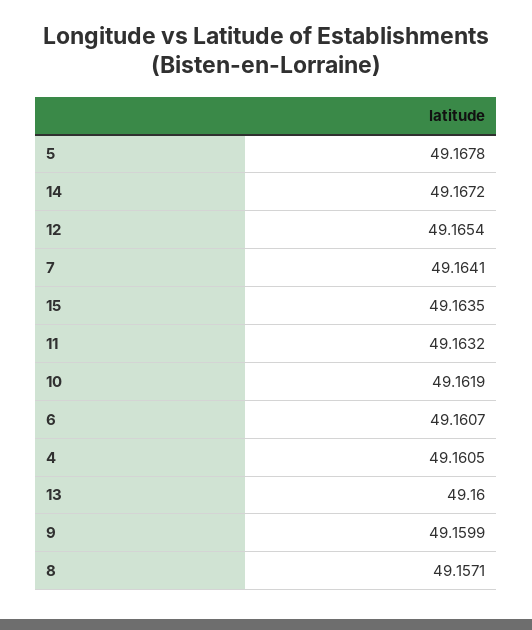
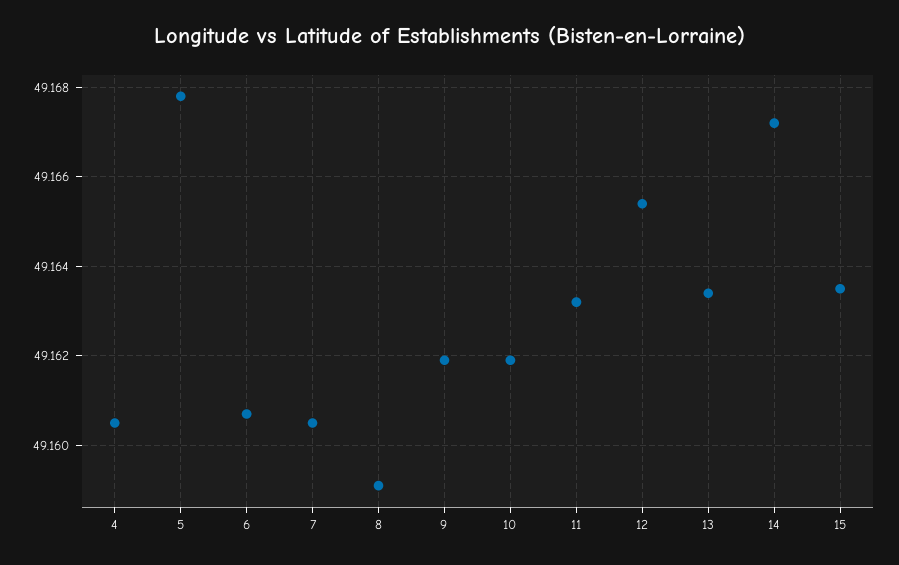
  {
    "5": 49.1678,
    "14": 49.1672,
    "12": 49.1654,
-   "7": 49.1641,
+   "7": 49.1605,
    "15": 49.1635,
    "11": 49.1632,
    "10": 49.1619,
    "6": 49.1607,
    "4": 49.1605,
-   "13": 49.16,
+   "13": 49.1635,
-   "9": 49.1599,
+   "9": 49.162,
-   "8": 49.1571
+   "8": 49.159
  }

